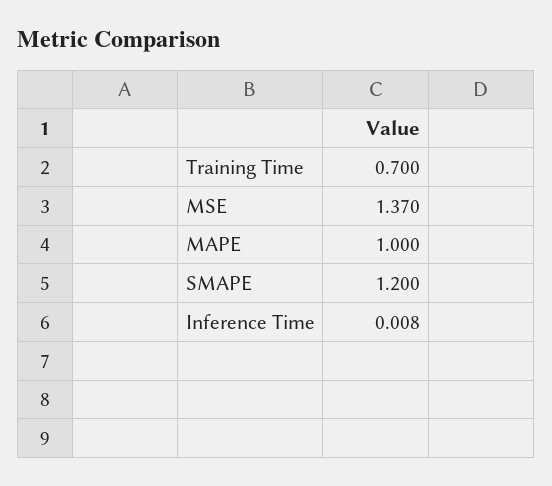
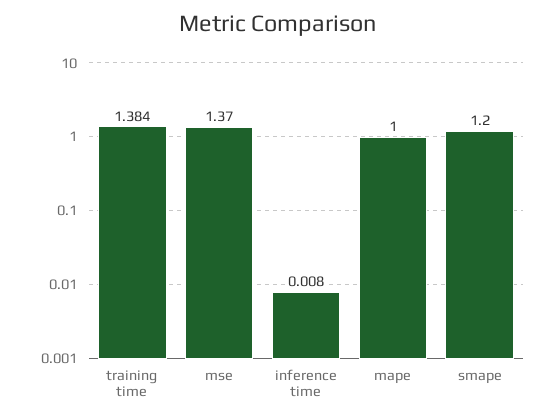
  {
-   "Training Time": 0.7,
+   "Training Time": 1.384,
    "MSE": 1.37,
    "MAPE": 1,
    "SMAPE": 1.2,
    "Inference Time": 0.008
  }

